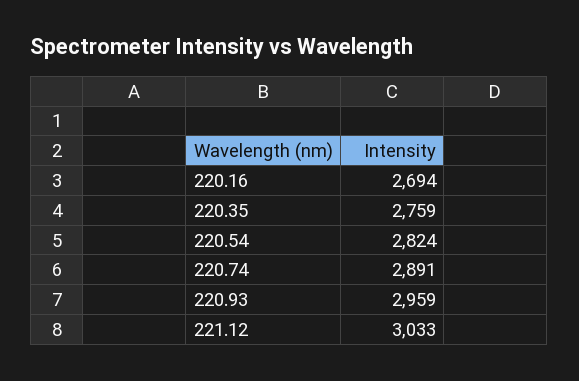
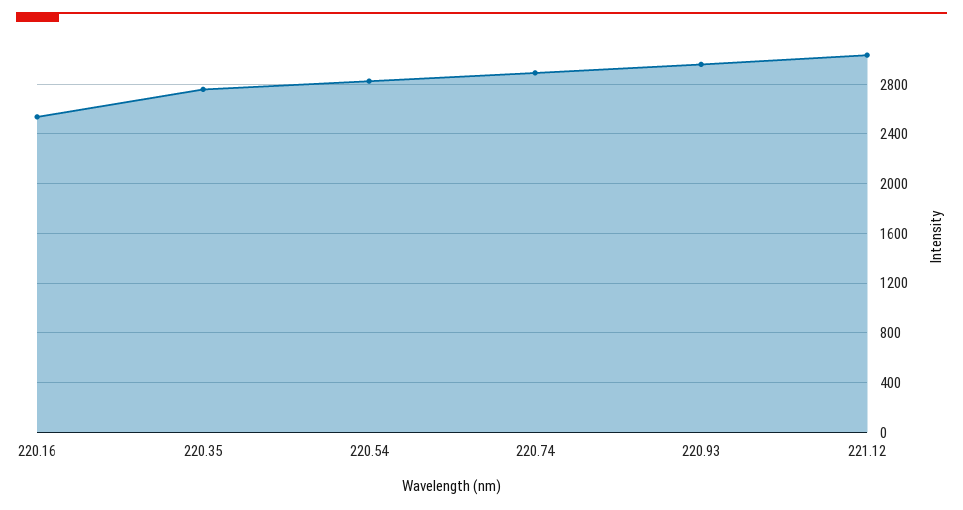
  {
-   "220.16": 2694,
+   "220.16": 2550,
    "220.35": 2759,
    "220.54": 2824,
    "220.74": 2891,
    "220.93": 2959,
    "221.12": 3033
  }

